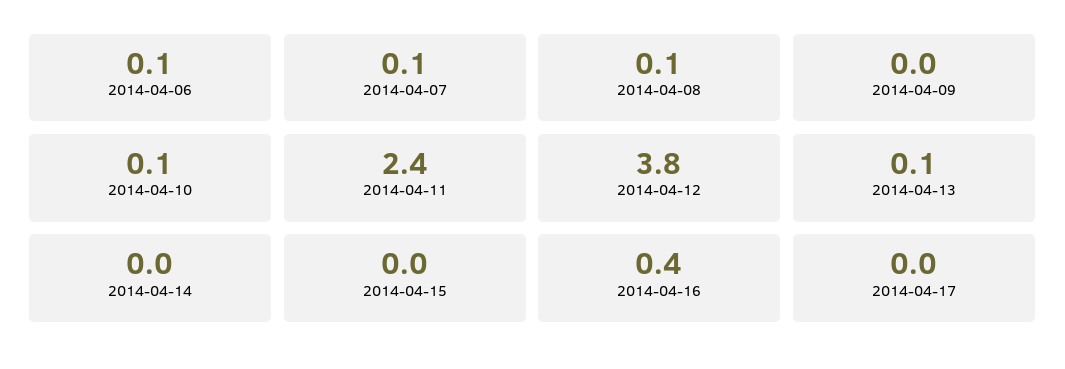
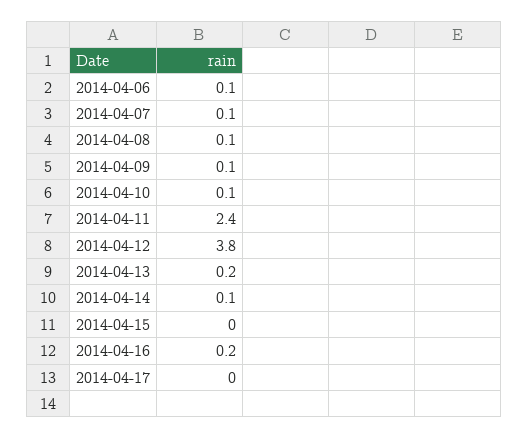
  {
    "2014-04-06": 0.1,
    "2014-04-07": 0.1,
    "2014-04-08": 0.1,
-   "2014-04-09": 0,
+   "2014-04-09": 0.1,
    "2014-04-10": 0.1,
    "2014-04-11": 2.4,
    "2014-04-12": 3.8,
-   "2014-04-13": 0.1,
+   "2014-04-13": 0.2,
-   "2014-04-14": 0,
+   "2014-04-14": 0.1,
    "2014-04-15": 0,
-   "2014-04-16": 0.4,
+   "2014-04-16": 0.2,
    "2014-04-17": 0
  }

